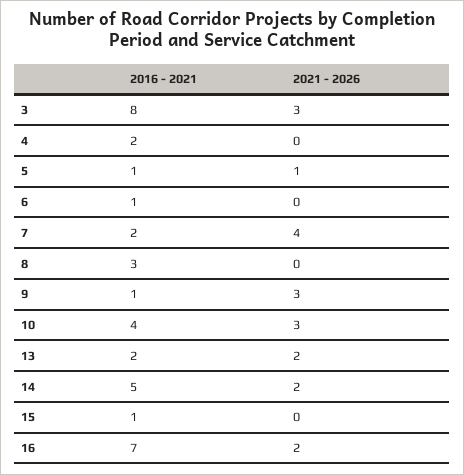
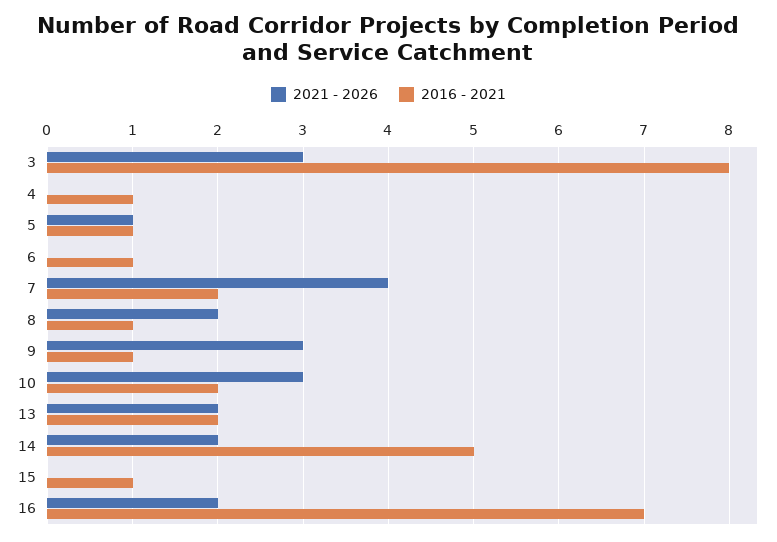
  {
    "2016 - 2021": {
      "3": 8,
-     "4": 2,
+     "4": 1,
      "5": 1,
      "6": 1,
      "7": 2,
-     "8": 3,
+     "8": 1,
      "9": 1,
-     "10": 4,
+     "10": 2,
      "13": 2,
      "14": 5,
      "15": 1,
      "16": 7
    },
    "2021 - 2026": {
      "3": 3,
      "4": 0,
      "5": 1,
      "6": 0,
      "7": 4,
-     "8": 0,
+     "8": 2,
      "9": 3,
      "10": 3,
      "13": 2,
      "14": 2,
      "15": 0,
      "16": 2
    }
  }

